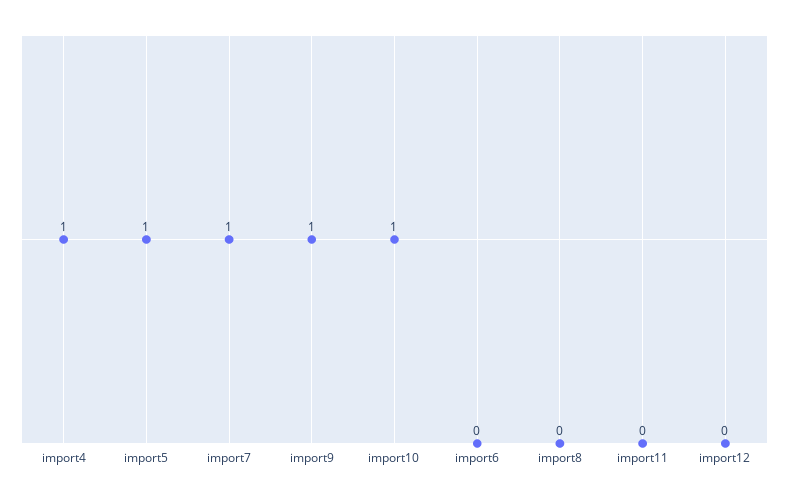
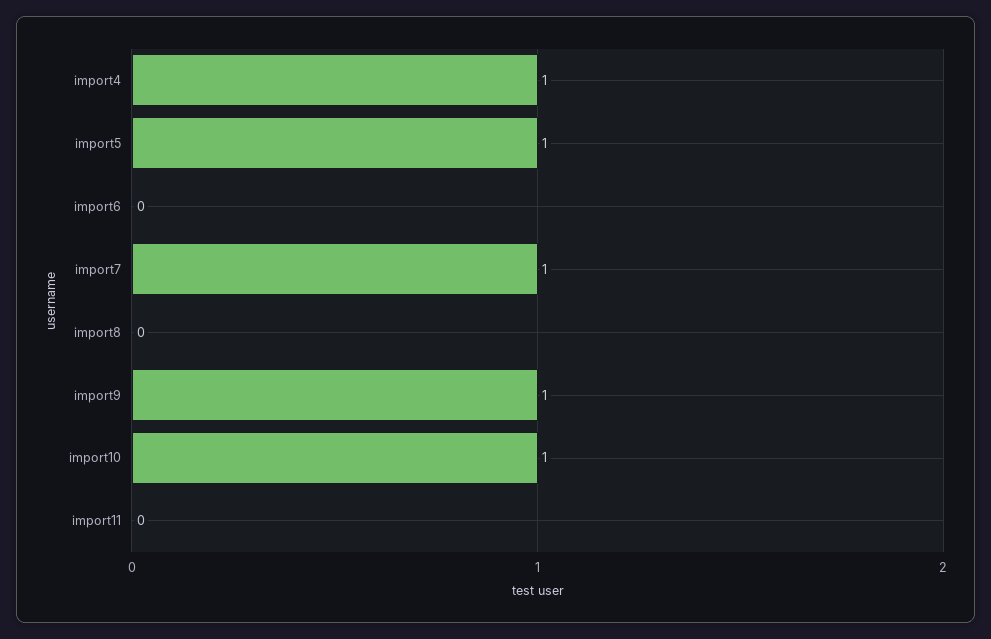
  {
    "import4": 1,
    "import5": 1,
    "import7": 1,
    "import9": 1,
    "import10": 1,
    "import6": 0,
    "import8": 0,
-   "import11": 0,
+   "import11": 0
-   "import12": 0
  }

